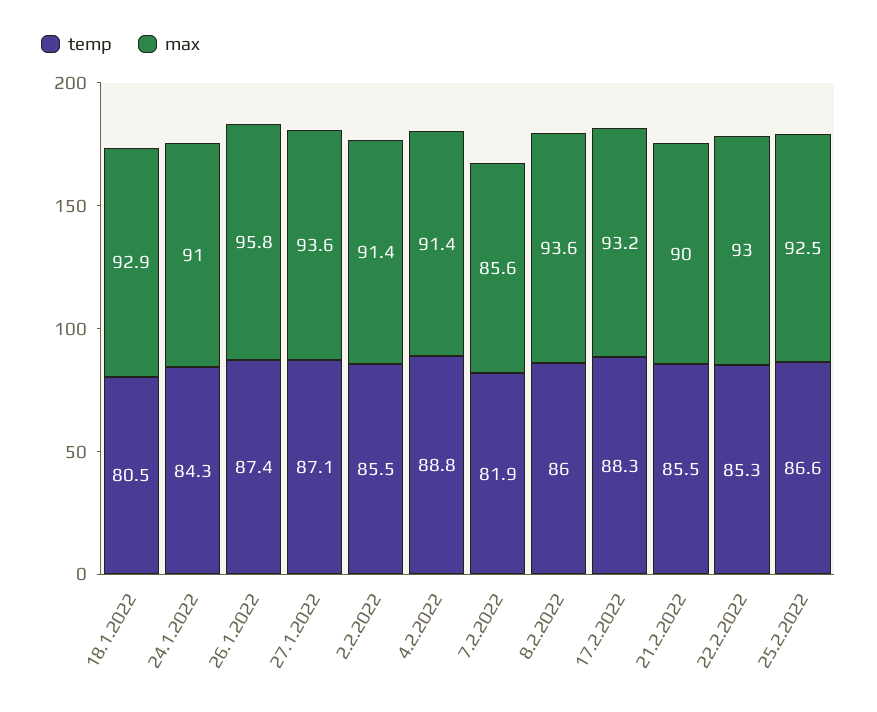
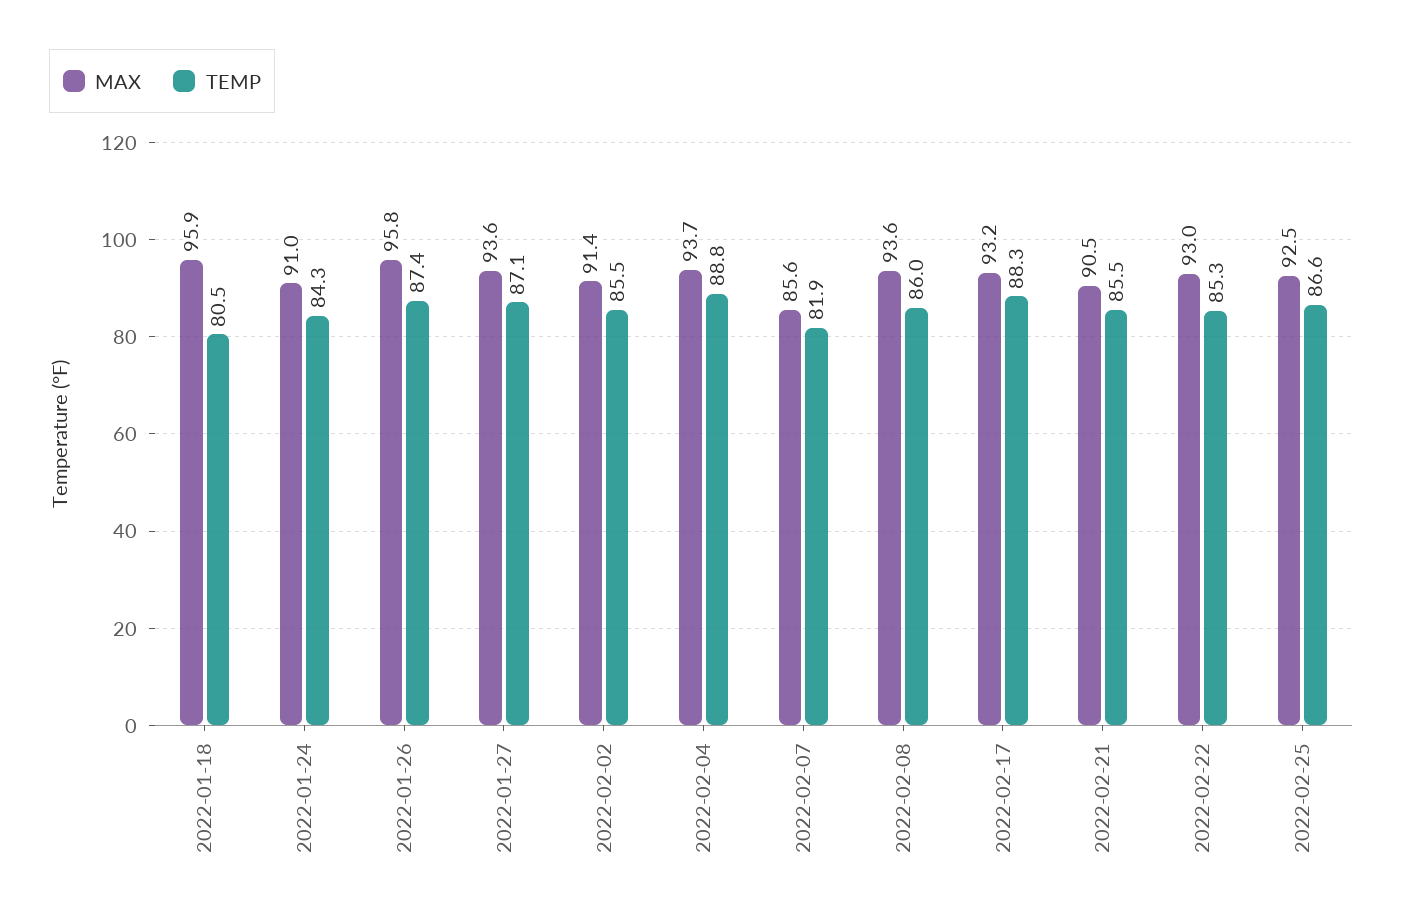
  {
    "temp": {
      "18.1.2022": 80.5,
      "24.1.2022": 84.3,
      "26.1.2022": 87.4,
      "27.1.2022": 87.1,
      "2.2.2022": 85.5,
      "4.2.2022": 88.8,
      "7.2.2022": 81.9,
      "8.2.2022": 86,
      "17.2.2022": 88.3,
      "21.2.2022": 85.5,
      "22.2.2022": 85.3,
      "25.2.2022": 86.6
    },
    "max": {
-     "18.1.2022": 92.9,
+     "18.1.2022": 95.9,
      "24.1.2022": 91,
      "26.1.2022": 95.8,
      "27.1.2022": 93.6,
      "2.2.2022": 91.4,
-     "4.2.2022": 91.4,
+     "4.2.2022": 93.7,
      "7.2.2022": 85.6,
      "8.2.2022": 93.6,
      "17.2.2022": 93.2,
-     "21.2.2022": 90,
+     "21.2.2022": 90.5,
      "22.2.2022": 93,
      "25.2.2022": 92.5
    }
  }

